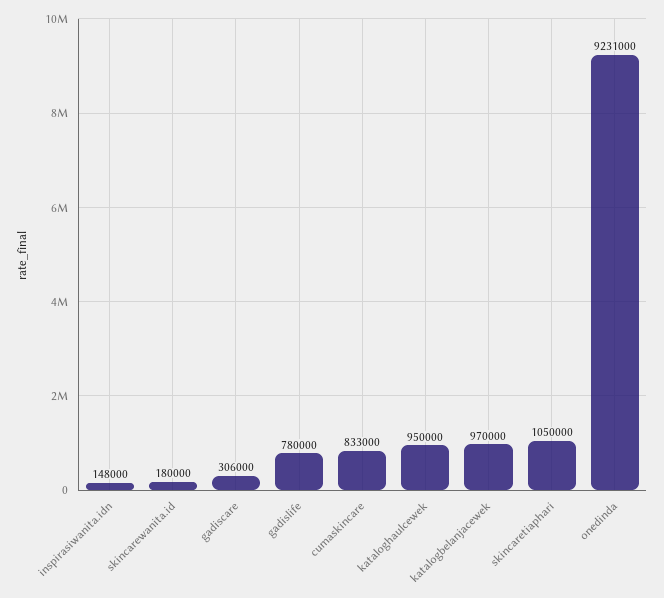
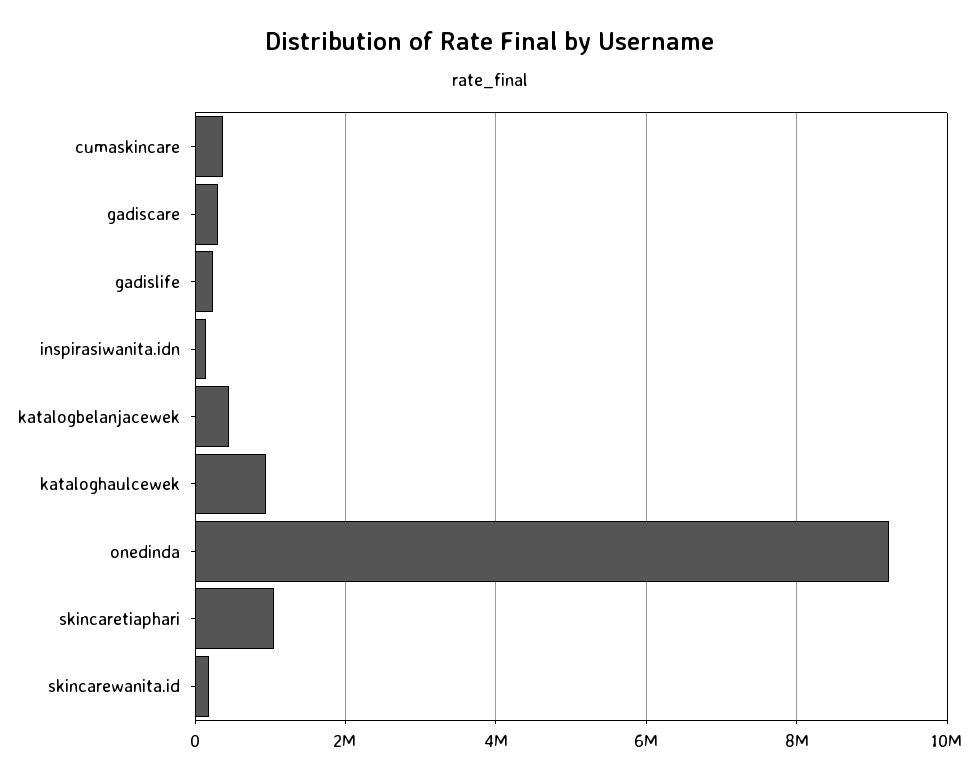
  {
    "inspirasiwanita.idn": 148000,
    "skincarewanita.id": 180000,
    "gadiscare": 306000,
-   "gadislife": 780000,
+   "gadislife": 200000,
-   "cumaskincare": 833000,
+   "cumaskincare": 400000,
    "kataloghaulcewek": 950000,
-   "katalogbelanjacewek": 970000,
+   "katalogbelanjacewek": 400000,
    "skincaretiaphari": 1050000,
    "onedinda": 9231000
  }

